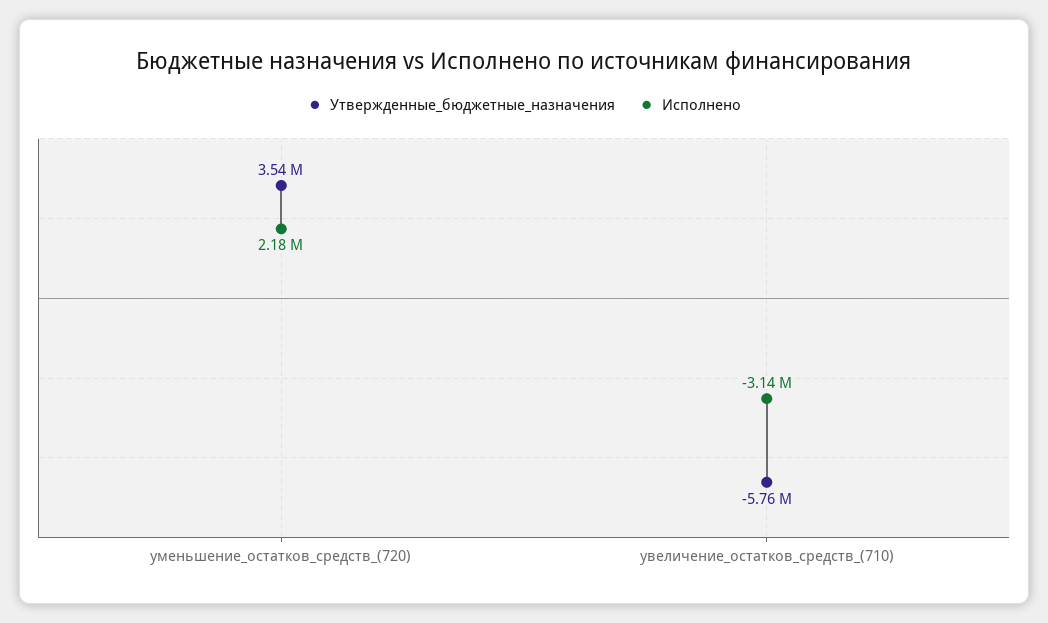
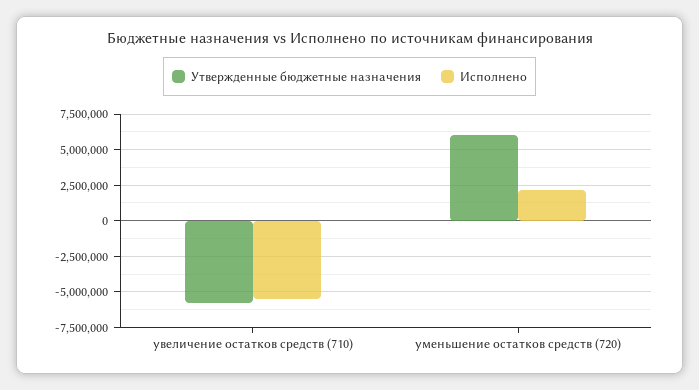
  {
    "Утвержденные_бюджетные_назначения": {
-     "уменьшение_остатков_средств_(720)": 3540000,
+     "уменьшение_остатков_средств_(720)": 6000000,
      "увеличение_остатков_средств_(710)": -5760000
    },
    "Исполнено": {
      "уменьшение_остатков_средств_(720)": 2180000,
-     "увеличение_остатков_средств_(710)": -3140000
+     "увеличение_остатков_средств_(710)": -5500000
    }
  }

